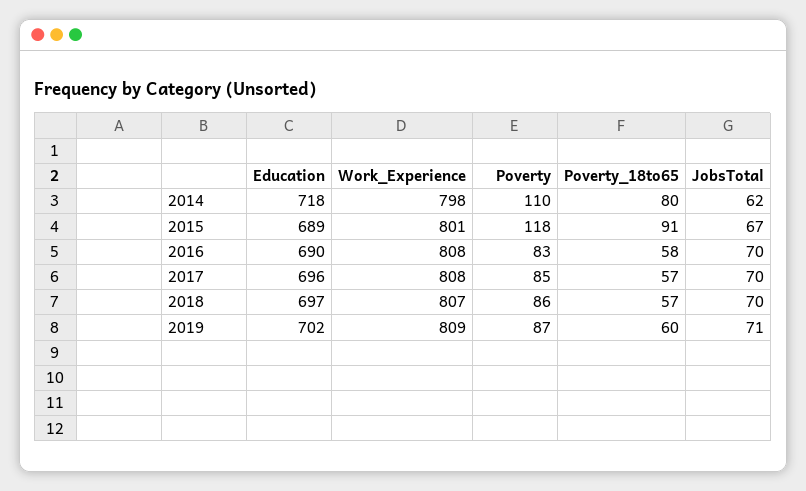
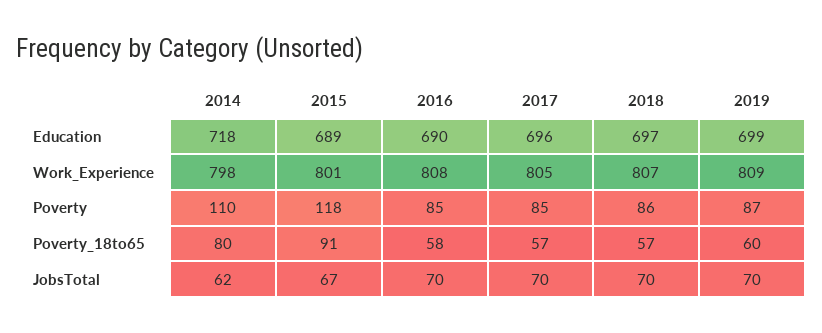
  {
    "Education": {
      "2014": 718,
      "2015": 689,
      "2016": 690,
      "2017": 696,
      "2018": 697,
-     "2019": 702
+     "2019": 699
    },
    "Work_Experience": {
      "2014": 798,
      "2015": 801,
      "2016": 808,
-     "2017": 808,
+     "2017": 805,
      "2018": 807,
      "2019": 809
    },
    "Poverty": {
      "2014": 110,
      "2015": 118,
-     "2016": 83,
+     "2016": 85,
      "2017": 85,
      "2018": 86,
      "2019": 87
    },
    "Poverty_18to65": {
      "2014": 80,
      "2015": 91,
      "2016": 58,
      "2017": 57,
      "2018": 57,
      "2019": 60
    },
    "JobsTotal": {
      "2014": 62,
      "2015": 67,
      "2016": 70,
      "2017": 70,
      "2018": 70,
-     "2019": 71
+     "2019": 70
    }
  }

